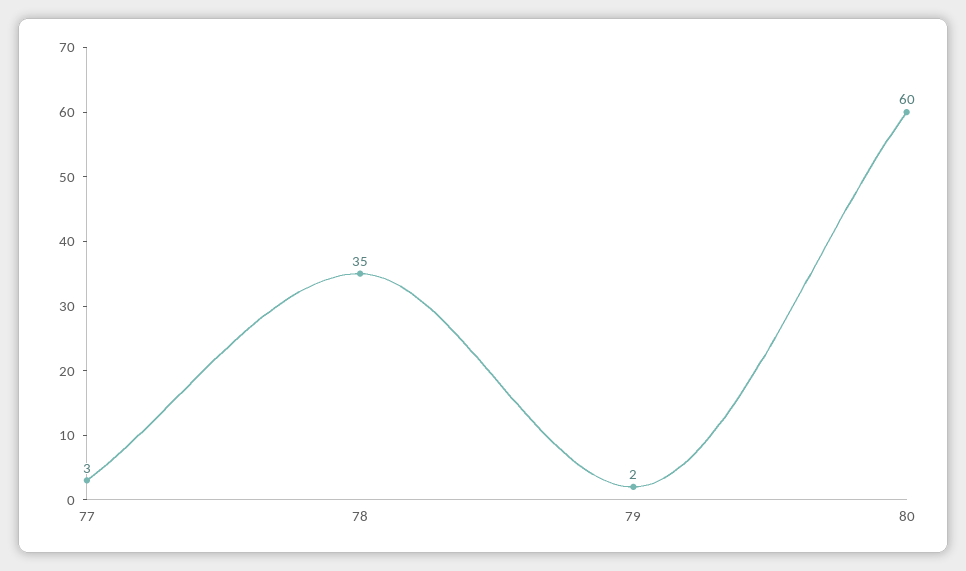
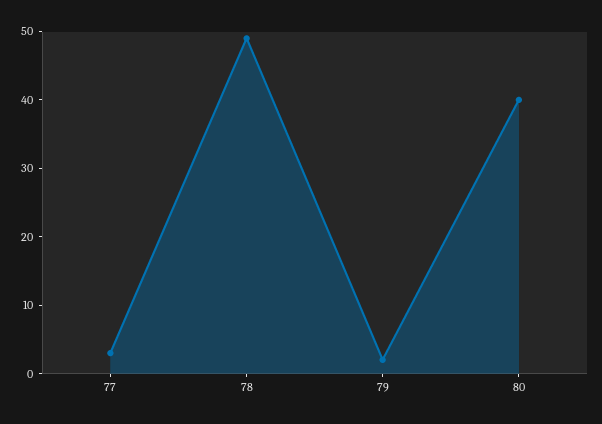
  {
    "77": 3,
-   "78": 35,
+   "78": 50,
    "79": 2,
-   "80": 60
+   "80": 40
  }

